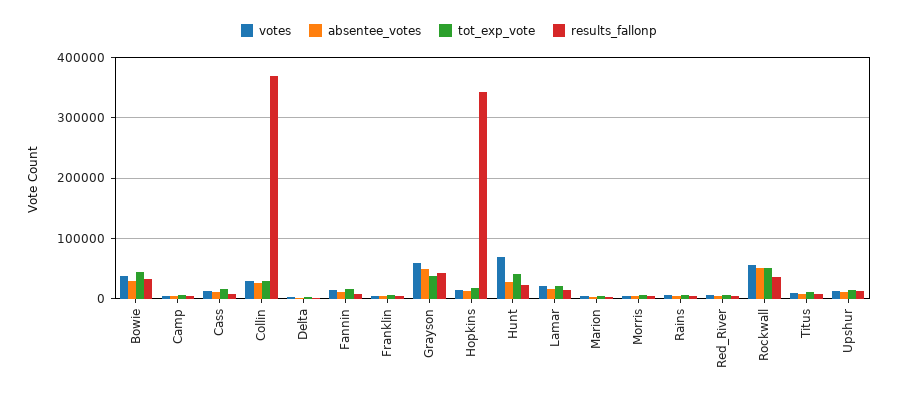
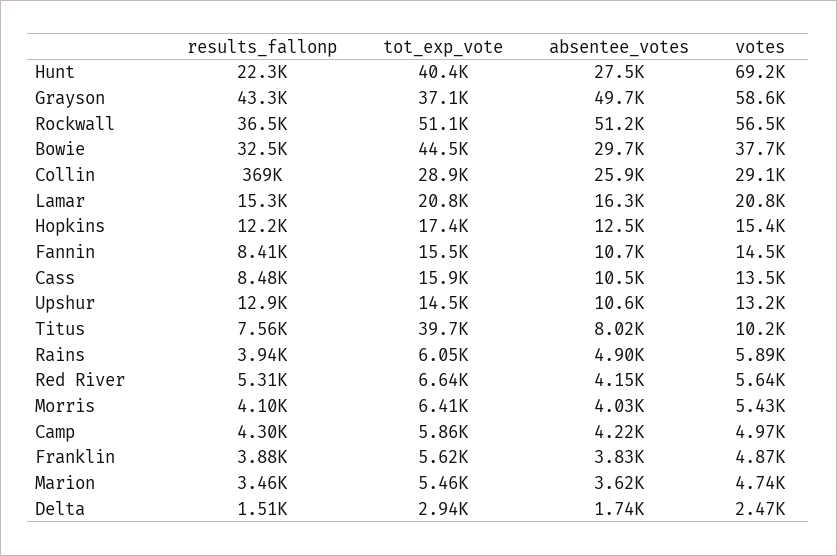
  {
    "votes": {
      "Bowie": 37700,
      "Camp": 4970,
      "Cass": 13500,
      "Collin": 29100,
      "Delta": 2470,
      "Fannin": 14500,
      "Franklin": 4870,
      "Grayson": 58600,
      "Hopkins": 15400,
      "Hunt": 69200,
      "Lamar": 20800,
      "Marion": 4740,
      "Morris": 5430,
      "Rains": 5890,
      "Red_River": 5640,
      "Rockwall": 56500,
      "Titus": 10200,
      "Upshur": 13200
    },
    "absentee_votes": {
      "Bowie": 29700,
      "Camp": 4220,
      "Cass": 10500,
      "Collin": 25900,
      "Delta": 1740,
      "Fannin": 10700,
      "Franklin": 3830,
      "Grayson": 49700,
      "Hopkins": 12500,
      "Hunt": 27500,
      "Lamar": 16300,
      "Marion": 3620,
      "Morris": 4030,
      "Rains": 4900,
      "Red_River": 4150,
      "Rockwall": 51200,
      "Titus": 8020,
      "Upshur": 10600
    },
    "tot_exp_vote": {
      "Bowie": 44500,
      "Camp": 5860,
      "Cass": 15900,
      "Collin": 28900,
      "Delta": 2940,
      "Fannin": 15500,
      "Franklin": 5620,
      "Grayson": 37100,
      "Hopkins": 17400,
      "Hunt": 40400,
      "Lamar": 20800,
      "Marion": 5460,
      "Morris": 6410,
      "Rains": 6050,
      "Red_River": 6640,
      "Rockwall": 51100,
-     "Titus": 10000,
+     "Titus": 39700,
      "Upshur": 14500
    },
    "results_fallonp": {
      "Bowie": 32500,
      "Camp": 4300,
      "Cass": 8480,
      "Collin": 369000,
      "Delta": 1510,
      "Fannin": 8410,
      "Franklin": 3880,
      "Grayson": 43300,
-     "Hopkins": 340000,
+     "Hopkins": 12200,
      "Hunt": 22300,
      "Lamar": 15300,
      "Marion": 3460,
      "Morris": 4100,
      "Rains": 3940,
      "Red_River": 5310,
      "Rockwall": 36500,
      "Titus": 7560,
      "Upshur": 12900
    }
  }

